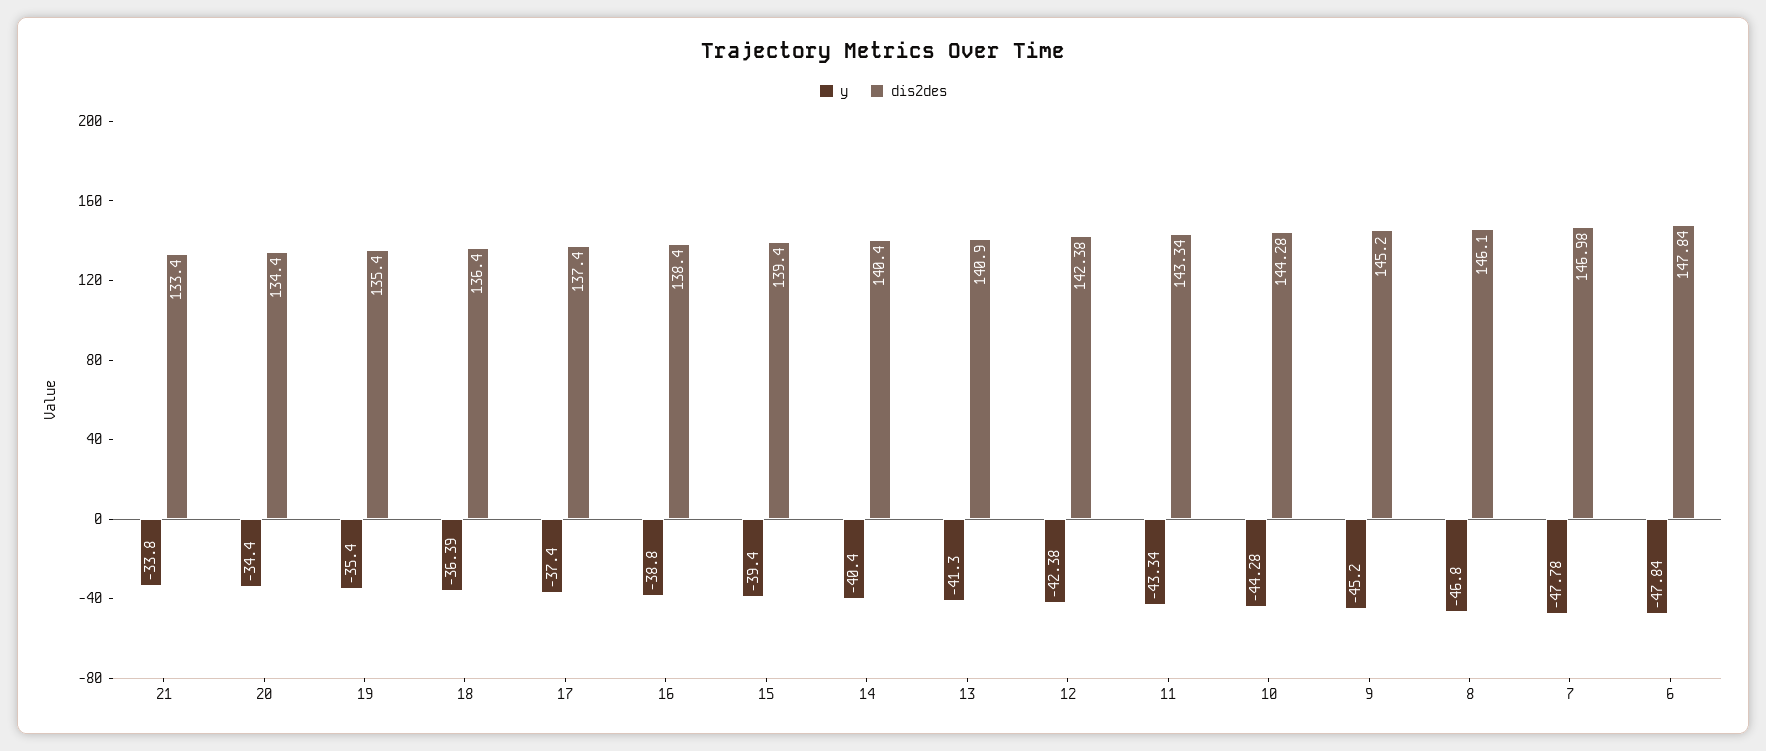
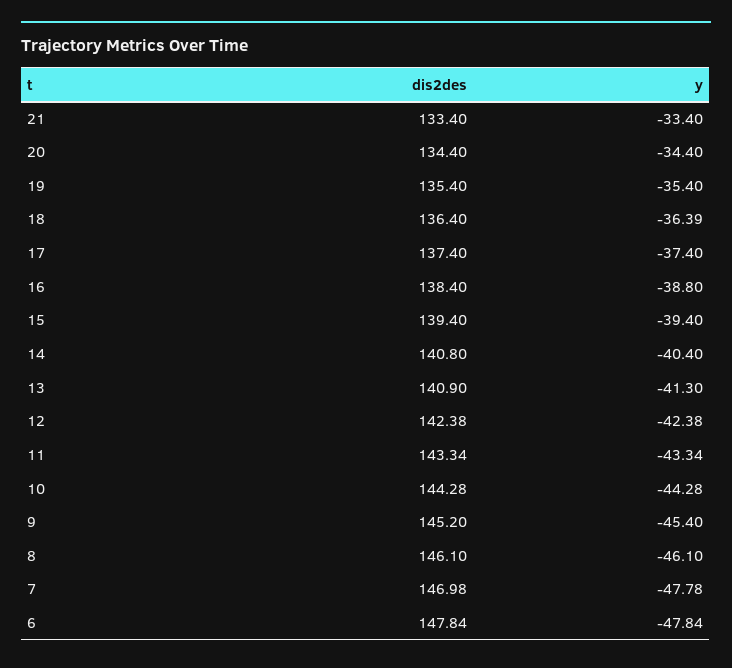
  {
    "y": {
-     "21": -33.8,
+     "21": -33.4,
      "20": -34.4,
      "19": -35.4,
      "18": -36.39,
      "17": -37.4,
      "16": -38.8,
      "15": -39.4,
      "14": -40.4,
      "13": -41.3,
      "12": -42.38,
      "11": -43.34,
      "10": -44.28,
-     "9": -45.2,
+     "9": -45.4,
-     "8": -46.8,
+     "8": -46.1,
      "7": -47.78,
      "6": -47.84
    },
    "dis2des": {
      "21": 133.4,
      "20": 134.4,
      "19": 135.4,
      "18": 136.4,
      "17": 137.4,
      "16": 138.4,
      "15": 139.4,
-     "14": 140.4,
+     "14": 140.8,
      "13": 140.9,
      "12": 142.38,
      "11": 143.34,
      "10": 144.28,
      "9": 145.2,
      "8": 146.1,
      "7": 146.98,
      "6": 147.84
    }
  }

